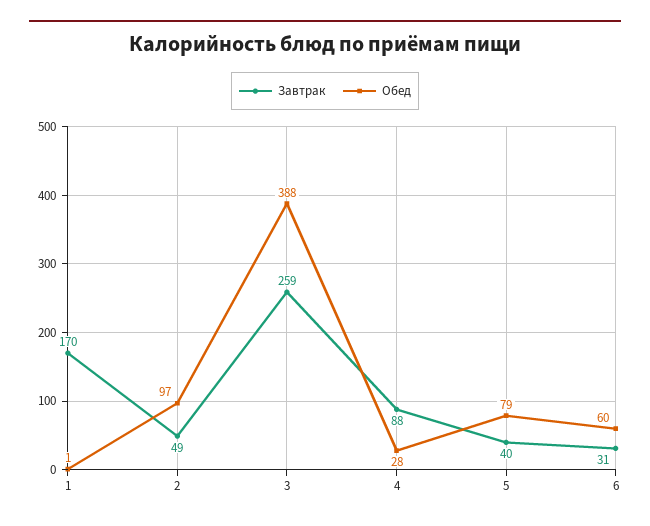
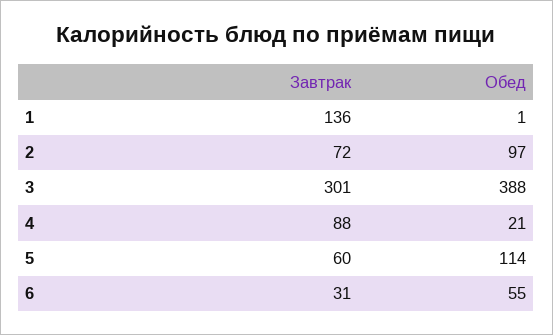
  {
    "Завтрак": {
-     "1": 170,
+     "1": 136,
-     "2": 49,
+     "2": 72,
-     "3": 259,
+     "3": 301,
      "4": 88,
-     "5": 40,
+     "5": 60,
      "6": 31
    },
    "Обед": {
      "1": 1,
      "2": 97,
      "3": 388,
-     "4": 28,
+     "4": 21,
-     "5": 79,
+     "5": 114,
-     "6": 60
+     "6": 55
    }
  }

